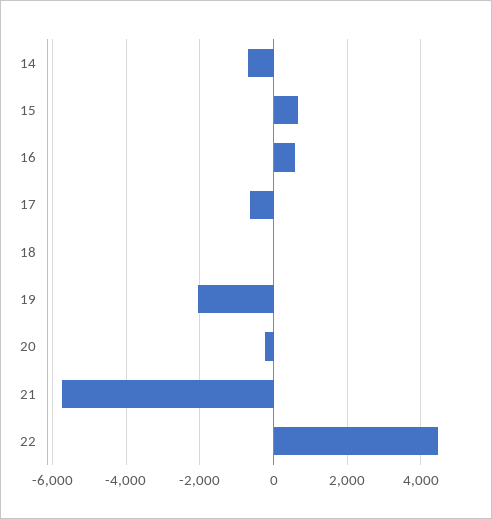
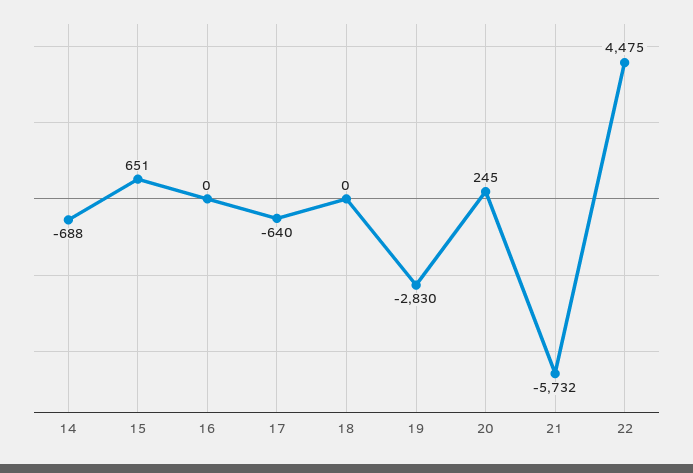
  {
    "14": -688,
    "15": 651,
-   "16": 600,
+   "16": 0,
    "17": -640,
    "18": 0,
-   "19": -2000,
+   "19": -2830,
-   "20": -200,
+   "20": 245,
    "21": -5732,
    "22": 4475
  }

